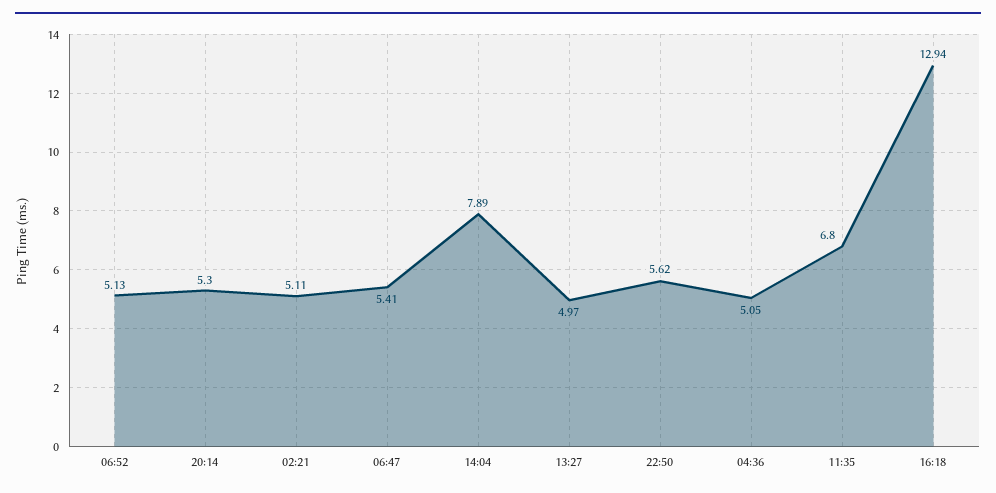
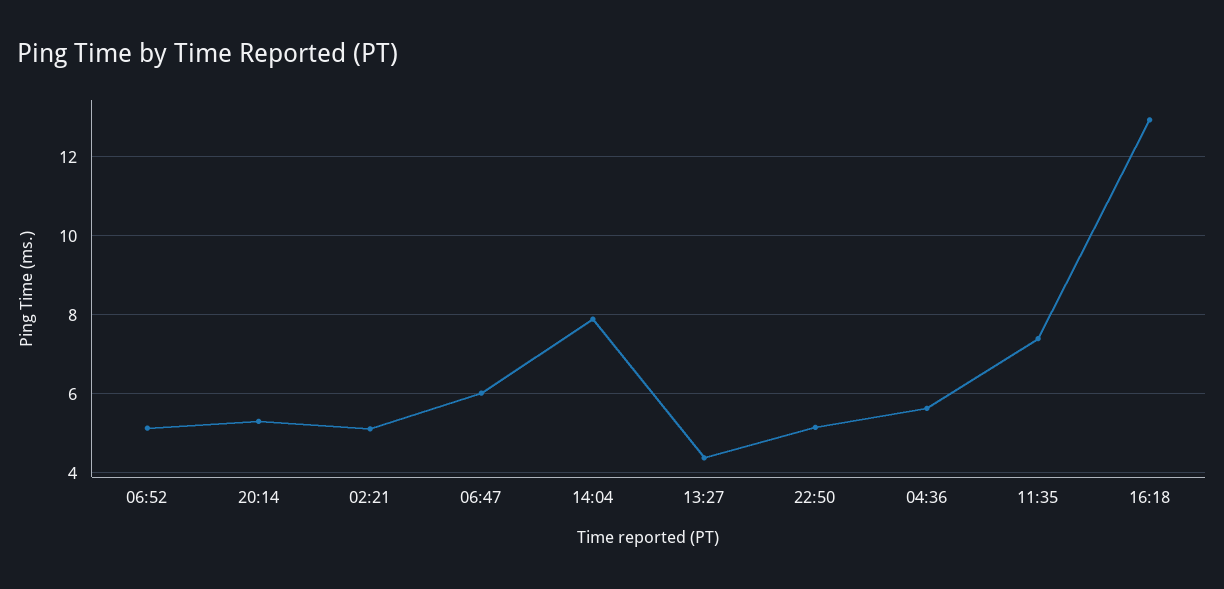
  {
    "06:52": 5.13,
    "20:14": 5.3,
    "02:21": 5.11,
-   "06:47": 5.41,
+   "06:47": 6,
    "14:04": 7.89,
-   "13:27": 4.97,
+   "13:27": 4.4,
-   "22:50": 5.62,
+   "22:50": 5.2,
-   "04:36": 5.05,
+   "04:36": 5.6,
-   "11:35": 6.8,
+   "11:35": 7.4,
    "16:18": 12.94
  }

